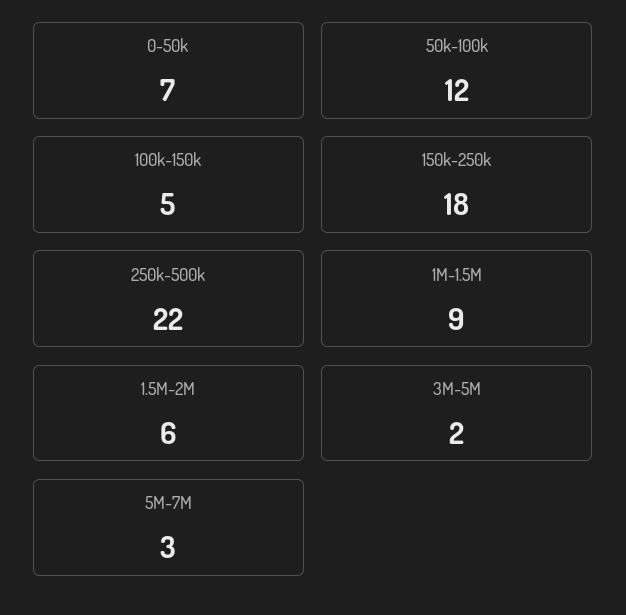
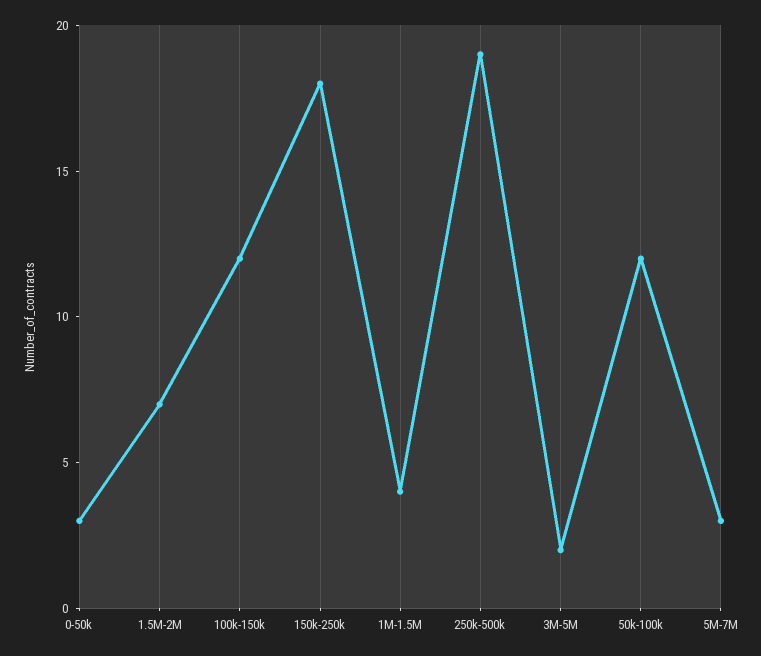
  {
-   "0-50k": 7,
+   "0-50k": 3,
    "50k-100k": 12,
-   "100k-150k": 5,
+   "100k-150k": 12,
    "150k-250k": 18,
-   "250k-500k": 22,
+   "250k-500k": 19,
-   "1M-1.5M": 9,
+   "1M-1.5M": 4,
-   "1.5M-2M": 6,
+   "1.5M-2M": 7,
    "3M-5M": 2,
    "5M-7M": 3
  }

